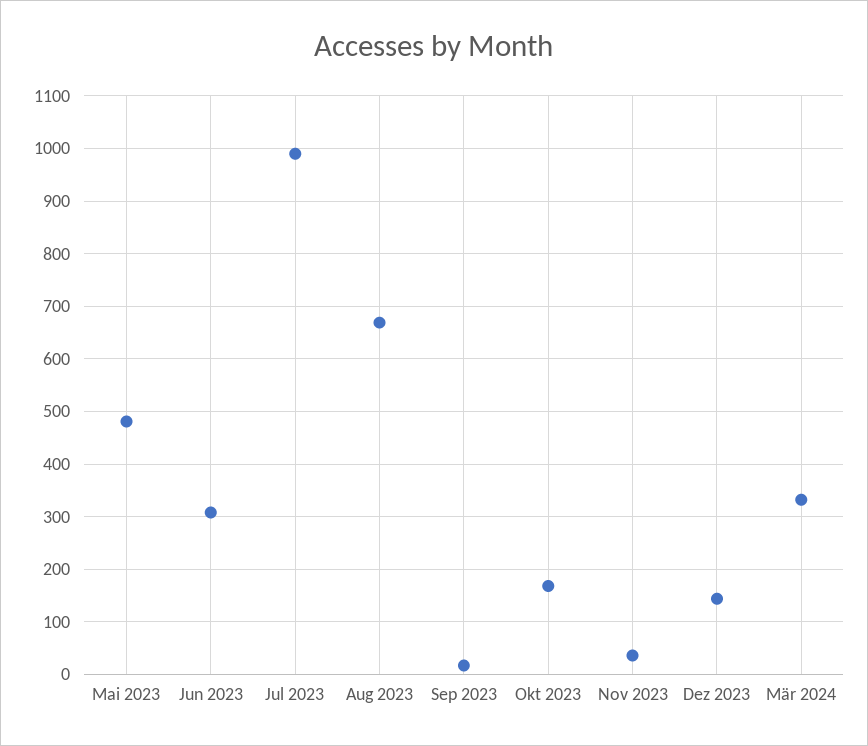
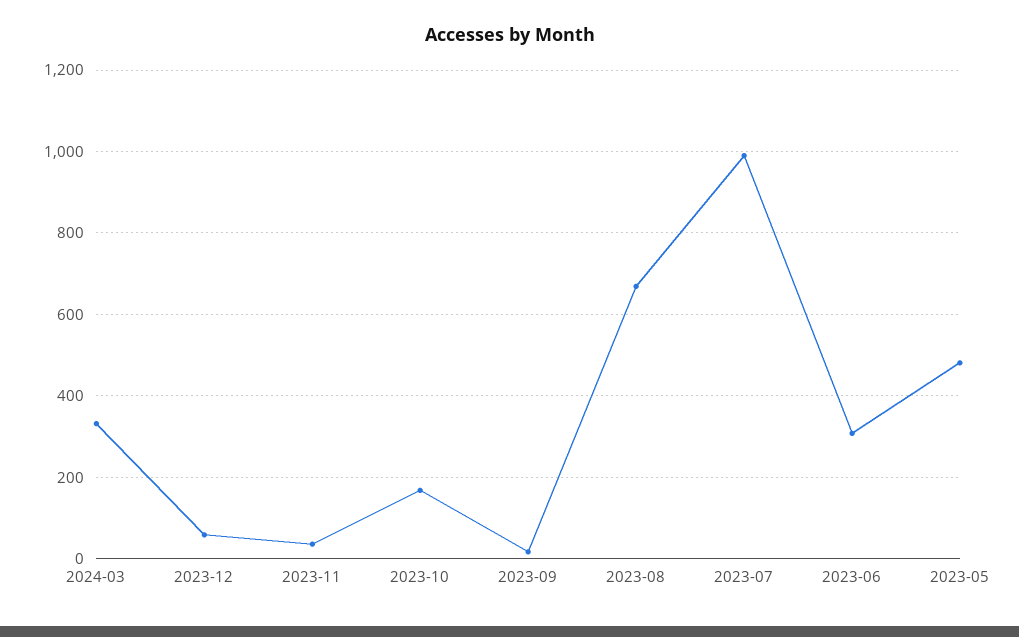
  {
    "Mai 2023": 480,
    "Jun 2023": 300,
    "Jul 2023": 1000,
    "Aug 2023": 660,
    "Sep 2023": 20,
    "Okt 2023": 160,
    "Nov 2023": 40,
-   "Dez 2023": 140,
+   "Dez 2023": 60,
    "Mär 2024": 340
  }

